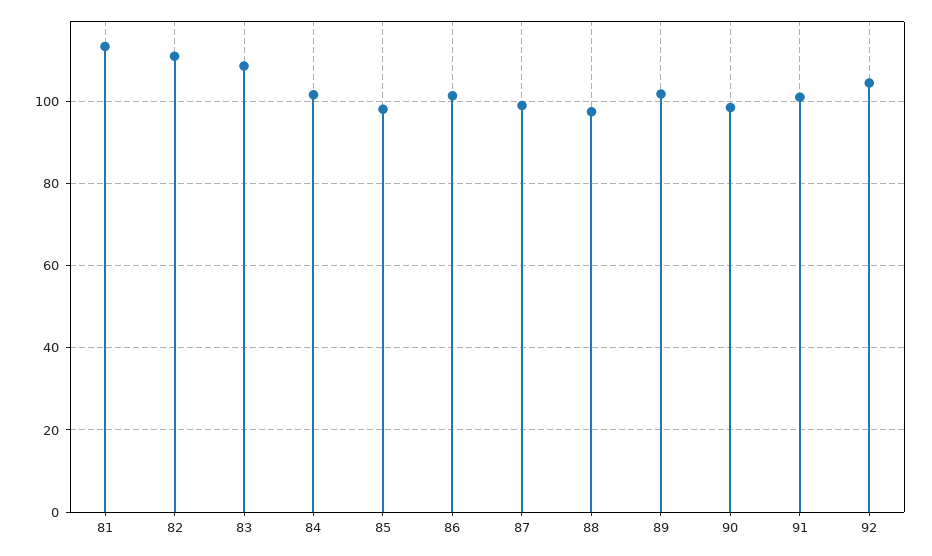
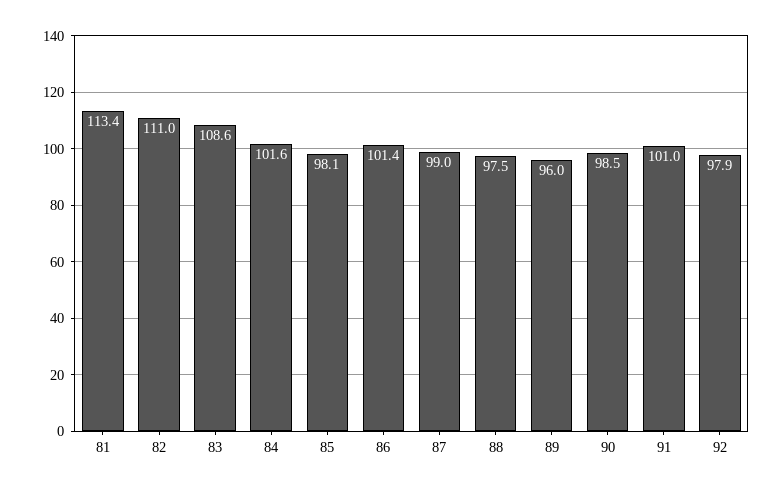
  {
    "81": 113.4,
    "82": 111,
    "83": 108.6,
    "84": 101.6,
    "85": 98.1,
    "86": 101.4,
    "87": 99,
    "88": 97.5,
-   "89": 102,
+   "89": 96,
    "90": 98.5,
    "91": 101,
-   "92": 104
+   "92": 97.9
  }

